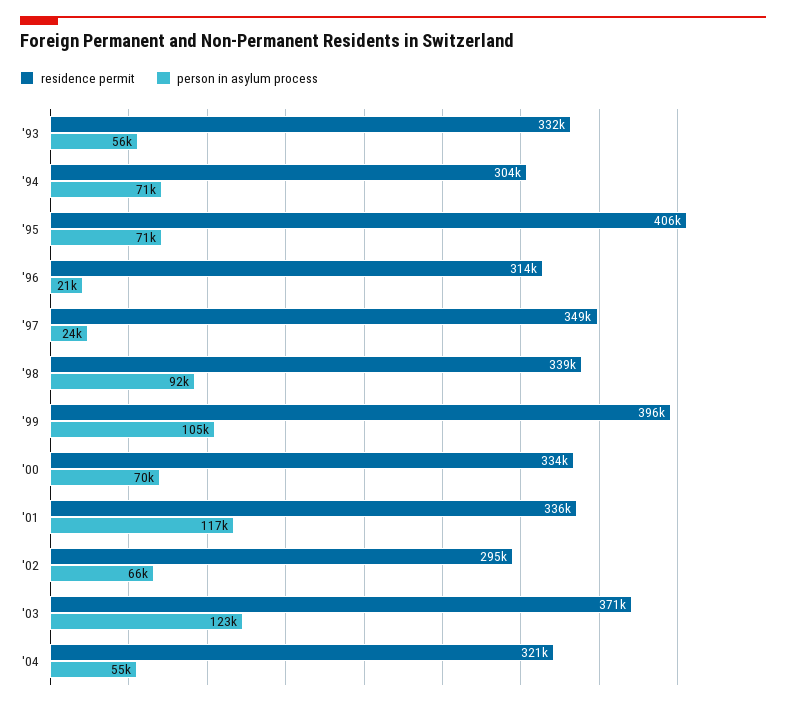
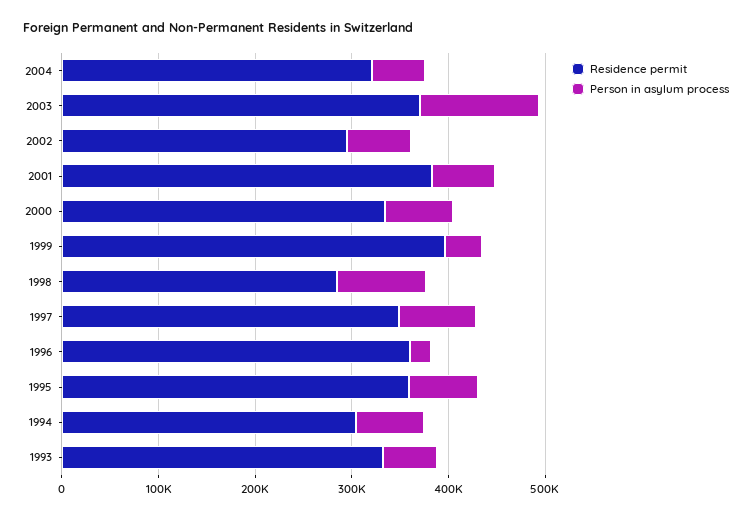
  {
    "residence permit": {
      "'93": 332000,
      "'94": 304000,
-     "'95": 406000,
+     "'95": 360000,
-     "'96": 314000,
+     "'96": 360000,
      "'97": 349000,
-     "'98": 339000,
+     "'98": 280000,
      "'99": 396000,
      "'00": 334000,
-     "'01": 336000,
+     "'01": 380000,
      "'02": 295000,
      "'03": 371000,
      "'04": 321000
    },
    "person in asylum process": {
      "'93": 56000,
      "'94": 71000,
      "'95": 71000,
      "'96": 21000,
-     "'97": 24000,
+     "'97": 80000,
      "'98": 92000,
-     "'99": 105000,
+     "'99": 40000,
      "'00": 70000,
-     "'01": 117000,
+     "'01": 60000,
      "'02": 66000,
      "'03": 123000,
      "'04": 55000
    }
  }

